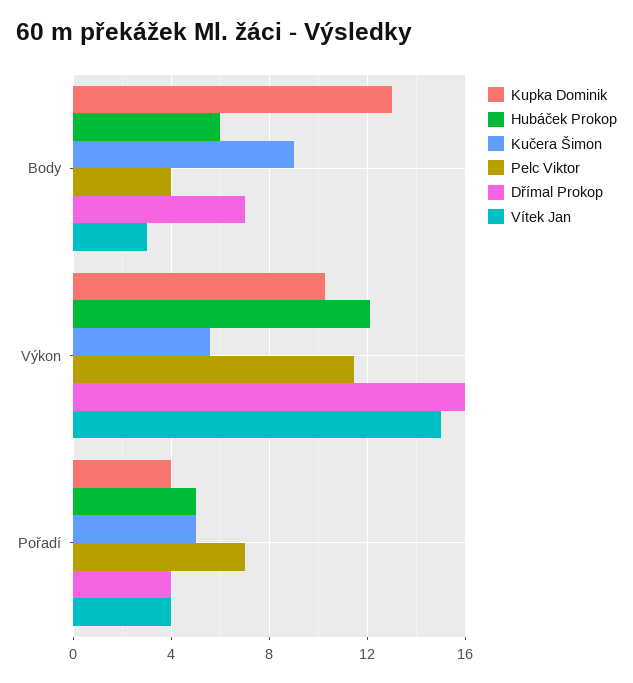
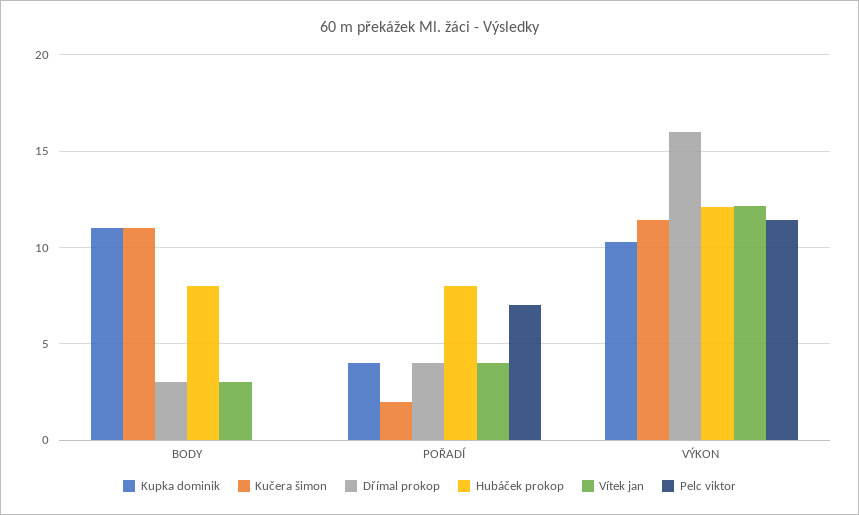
  {
    "Kupka Dominik": {
-     "Body": 13,
+     "Body": 11,
      "Výkon": 10.5,
      "Pořadí": 4
    },
    "Hubáček Prokop": {
-     "Body": 6,
+     "Body": 8,
      "Výkon": 12,
-     "Pořadí": 5
+     "Pořadí": 8
    },
    "Kučera Šimon": {
-     "Body": 9,
+     "Body": 11,
-     "Výkon": 5.5,
+     "Výkon": 11.5,
-     "Pořadí": 5
+     "Pořadí": 2
    },
    "Pelc Viktor": {
-     "Body": 4,
+     "Body": 0,
      "Výkon": 11.5,
      "Pořadí": 7
    },
    "Dřímal Prokop": {
-     "Body": 7,
+     "Body": 3,
      "Výkon": 16,
      "Pořadí": 4
    },
    "Vítek Jan": {
      "Body": 3,
-     "Výkon": 15,
+     "Výkon": 12,
      "Pořadí": 4
    }
  }

